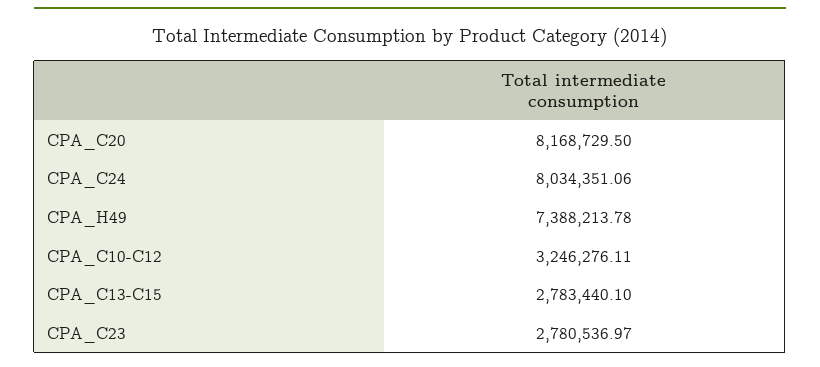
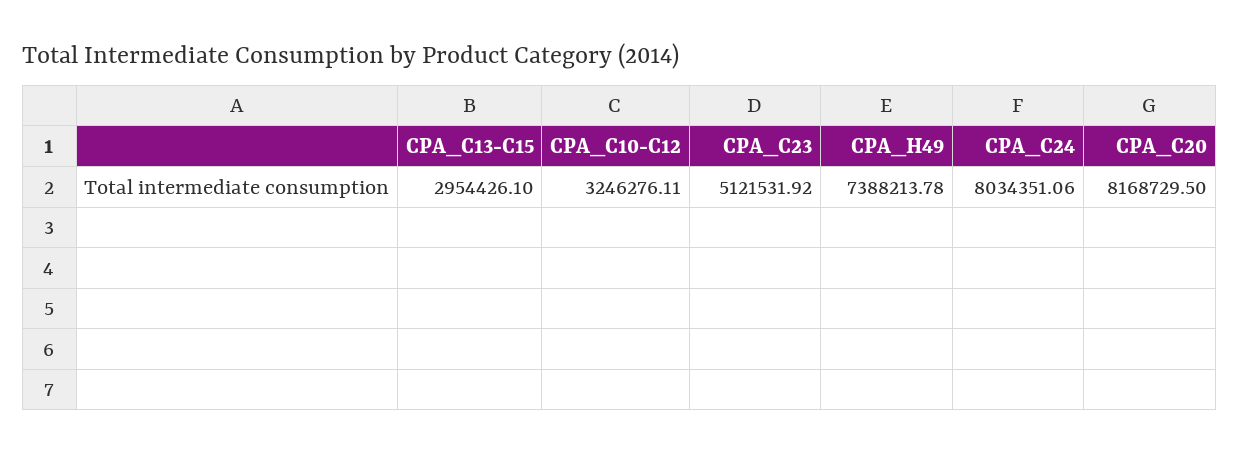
  {
    "CPA_C20": 8168729.5,
    "CPA_C24": 8034351.06,
    "CPA_H49": 7388213.78,
    "CPA_C10-C12": 3246276.11,
-   "CPA_C13-C15": 2783440.1,
+   "CPA_C13-C15": 2954426.1,
-   "CPA_C23": 2780536.97
+   "CPA_C23": 5121531.92
  }

